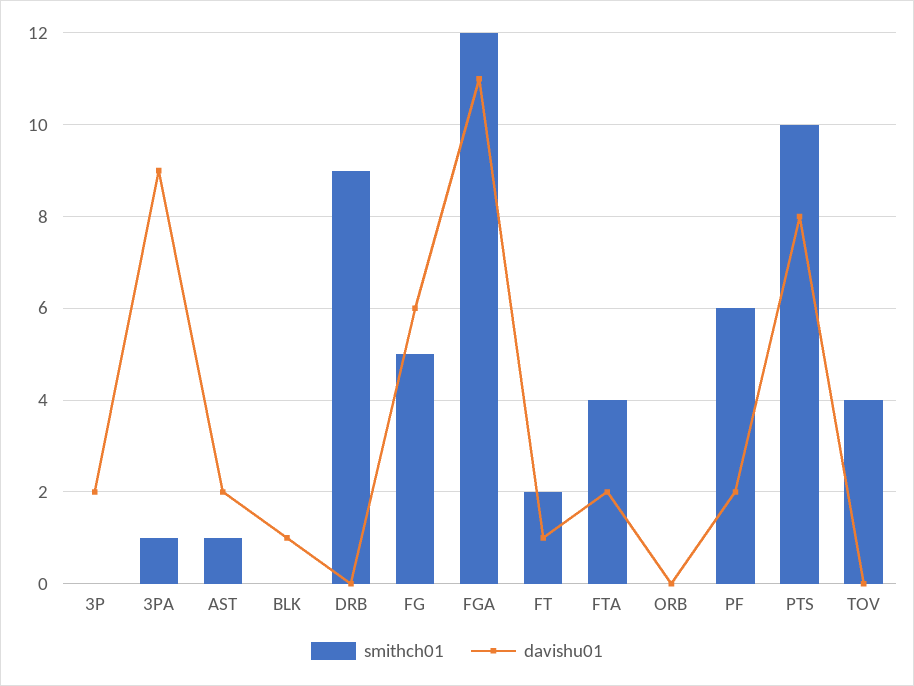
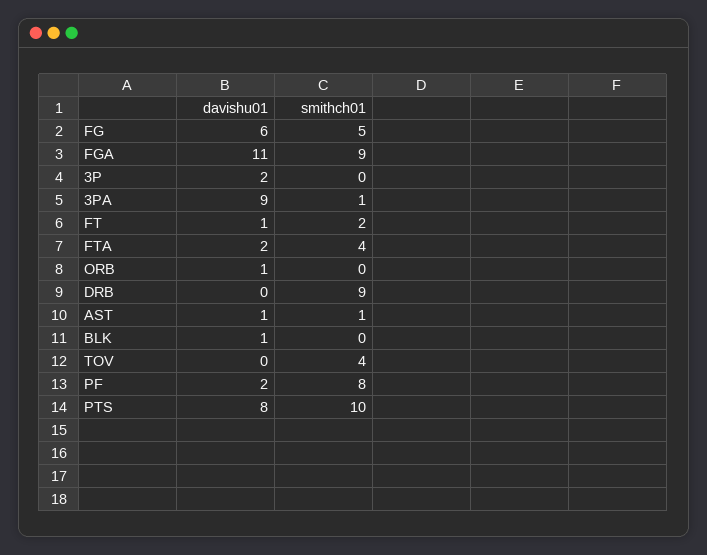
  {
    "smithch01": {
      "3P": 0,
      "3PA": 1,
      "AST": 1,
      "BLK": 0,
      "DRB": 9,
      "FG": 5,
-     "FGA": 12,
+     "FGA": 9,
      "FT": 2,
      "FTA": 4,
      "ORB": 0,
-     "PF": 6,
+     "PF": 8,
      "PTS": 10,
      "TOV": 4
    },
    "davishu01": {
      "3P": 2,
      "3PA": 9,
-     "AST": 2,
+     "AST": 1,
      "BLK": 1,
      "DRB": 0,
      "FG": 6,
      "FGA": 11,
      "FT": 1,
      "FTA": 2,
-     "ORB": 0,
+     "ORB": 1,
      "PF": 2,
      "PTS": 8,
      "TOV": 0
    }
  }

